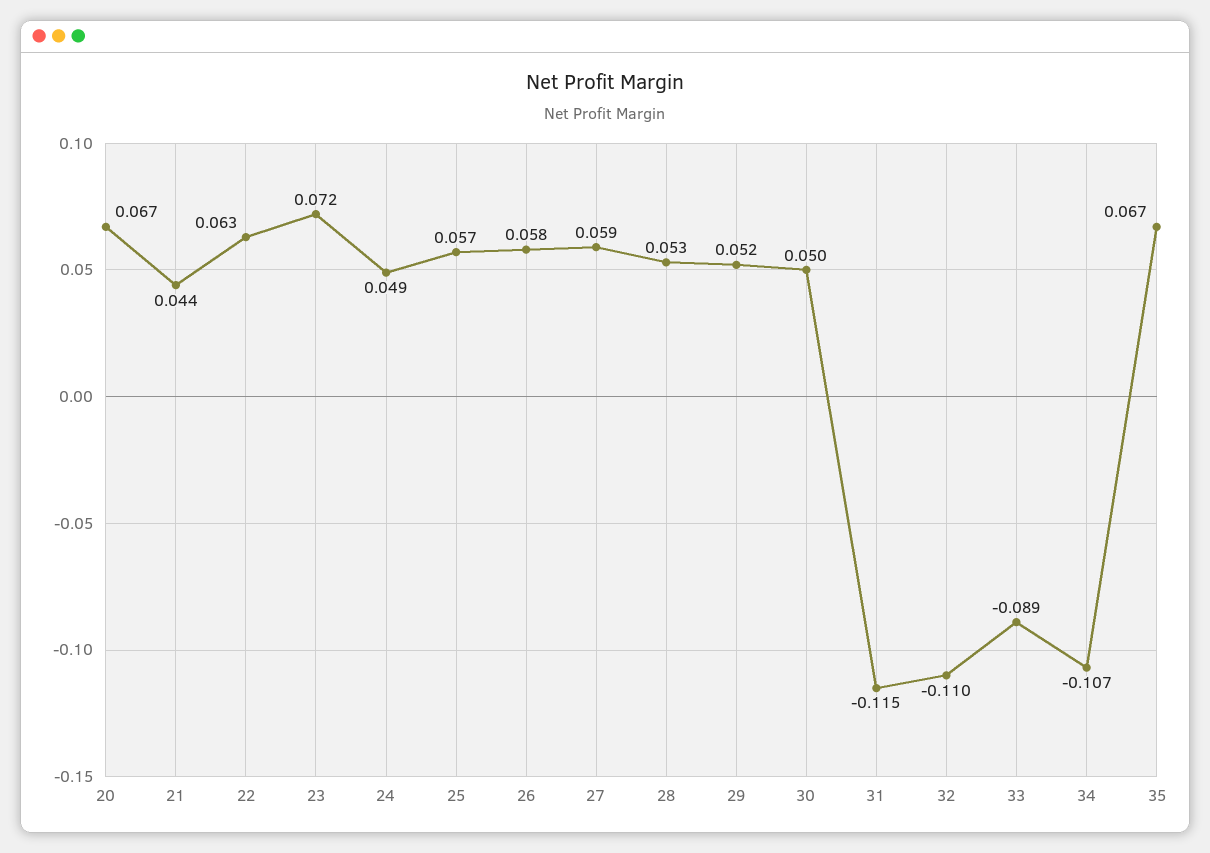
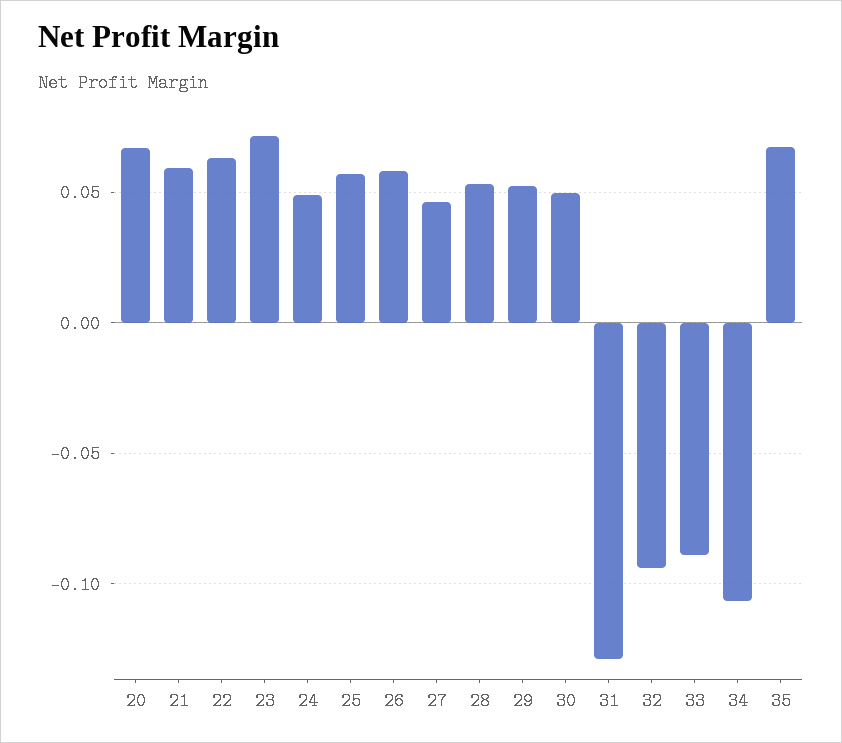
  {
    "20": 0.067,
-   "21": 0.044,
+   "21": 0.06,
    "22": 0.063,
    "23": 0.072,
    "24": 0.049,
    "25": 0.057,
    "26": 0.058,
-   "27": 0.059,
+   "27": 0.045,
    "28": 0.053,
    "29": 0.052,
    "30": 0.05,
-   "31": -0.115,
+   "31": -0.13,
-   "32": -0.11,
+   "32": -0.095,
    "33": -0.089,
    "34": -0.107,
    "35": 0.067
  }

